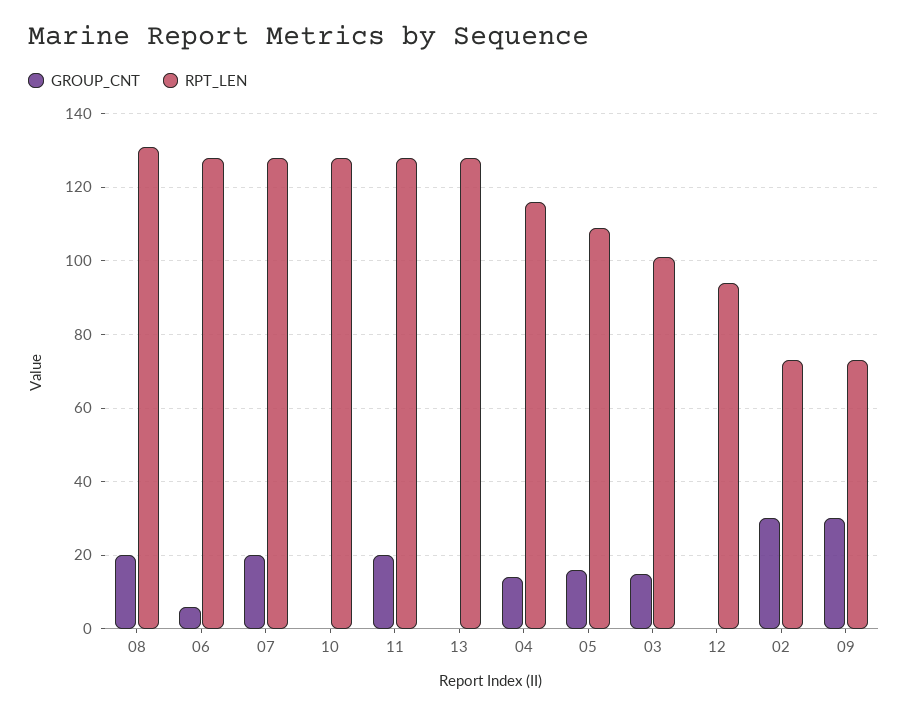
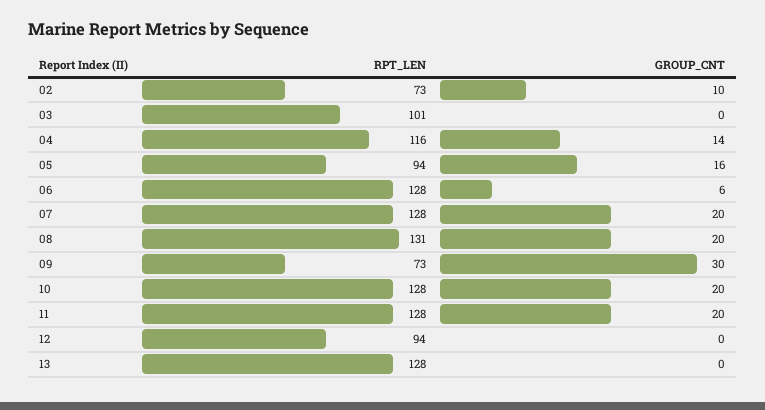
  {
    "GROUP_CNT": {
      "08": 20,
      "06": 6,
      "07": 20,
-     "10": 0,
+     "10": 20,
      "11": 20,
      "13": 0,
      "04": 14,
      "05": 16,
-     "03": 15,
+     "03": 0,
      "12": 0,
-     "02": 30,
+     "02": 10,
      "09": 30
    },
    "RPT_LEN": {
      "08": 131,
      "06": 128,
      "07": 128,
      "10": 128,
      "11": 128,
      "13": 128,
      "04": 116,
-     "05": 110,
+     "05": 94,
      "03": 101,
      "12": 94,
      "02": 73,
      "09": 73
    }
  }

